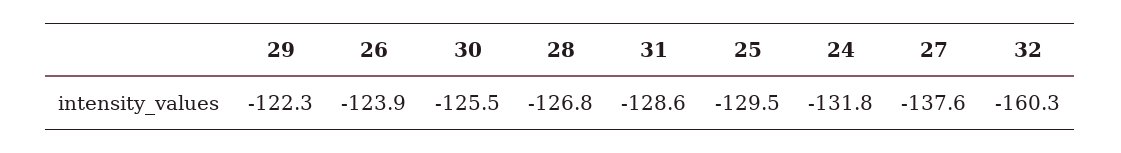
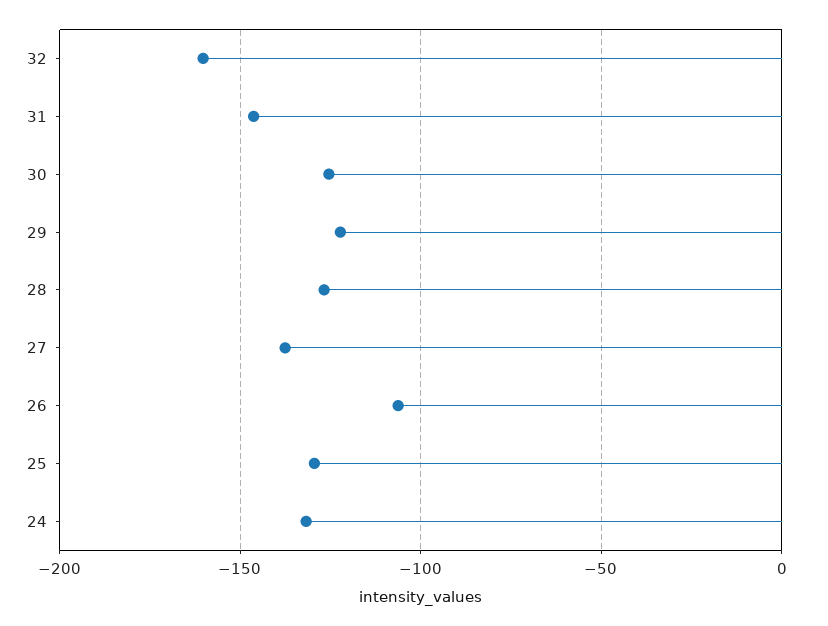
  {
    "29": -122.3,
-   "26": -123.9,
+   "26": -105,
    "30": -125.5,
    "28": -126.8,
-   "31": -128.6,
+   "31": -145,
    "25": -129.5,
    "24": -131.8,
    "27": -137.6,
    "32": -160.3
  }

